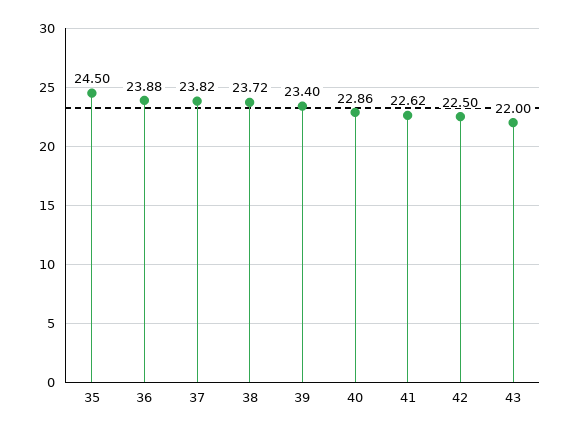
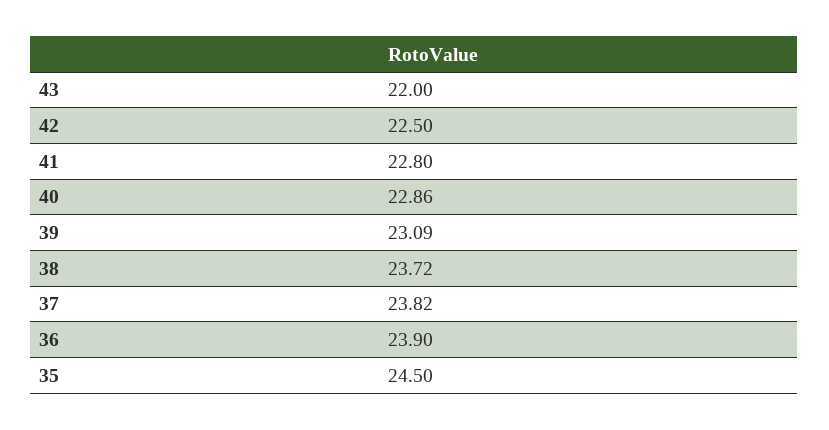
  {
    "35": 24.5,
-   "36": 23.88,
+   "36": 23.9,
    "37": 23.82,
    "38": 23.72,
-   "39": 23.4,
+   "39": 23.09,
    "40": 22.86,
-   "41": 22.62,
+   "41": 22.8,
    "42": 22.5,
    "43": 22
  }

